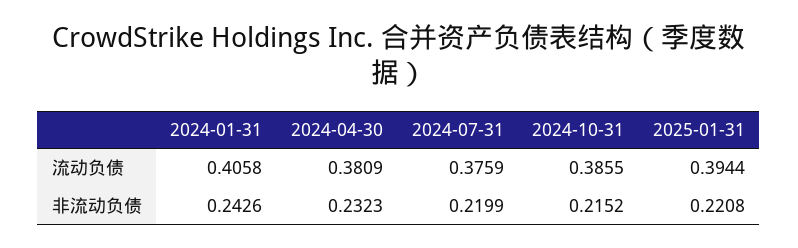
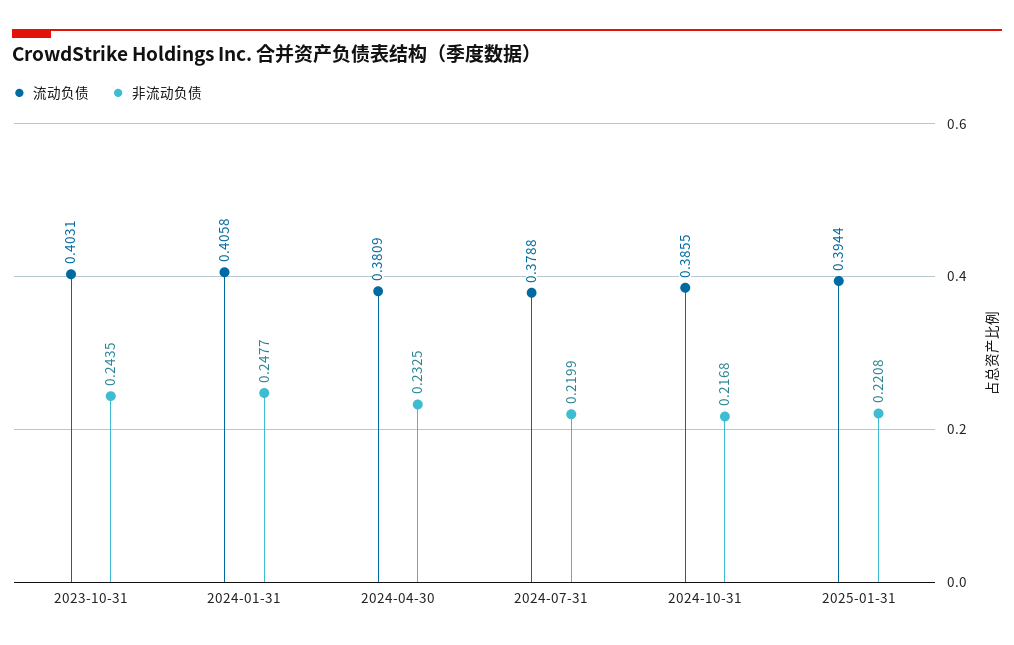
  {
    "流动负债": {
      "2024-01-31": 0.4058,
      "2024-04-30": 0.3809,
-     "2024-07-31": 0.3759,
+     "2024-07-31": 0.3788,
      "2024-10-31": 0.3855,
-     "2025-01-31": 0.3944
+     "2025-01-31": 0.3944,
+     "2023-10-31": 0.4031
    },
    "非流动负债": {
-     "2024-01-31": 0.2426,
+     "2024-01-31": 0.2477,
-     "2024-04-30": 0.2323,
+     "2024-04-30": 0.2325,
      "2024-07-31": 0.2199,
-     "2024-10-31": 0.2152,
+     "2024-10-31": 0.2168,
-     "2025-01-31": 0.2208
+     "2025-01-31": 0.2208,
+     "2023-10-31": 0.2435
    }
  }

